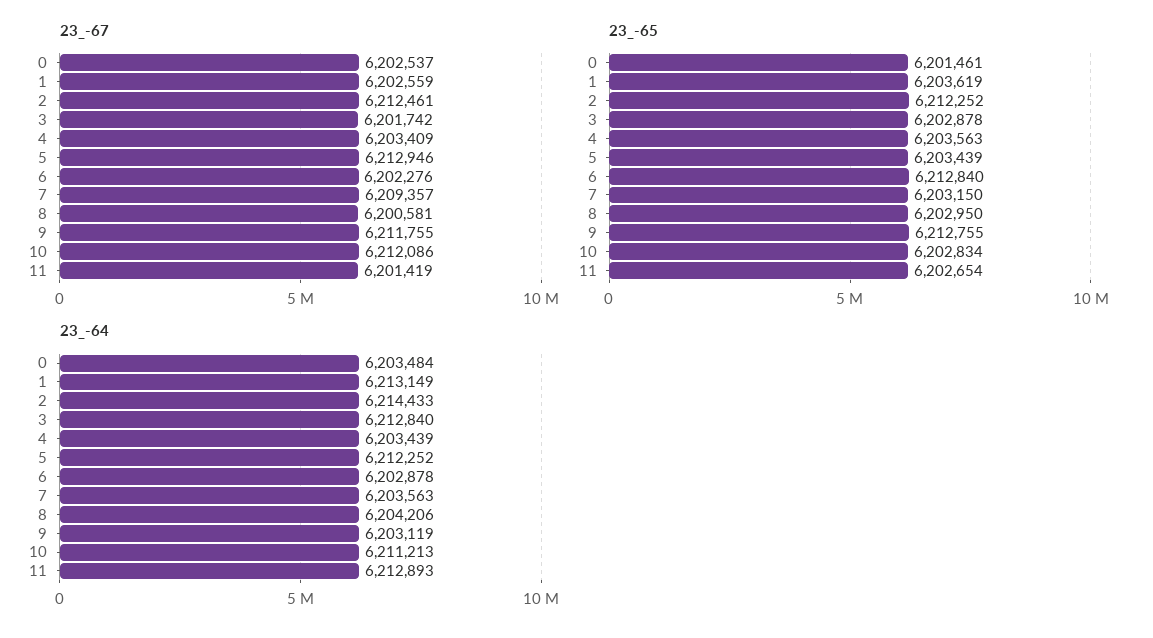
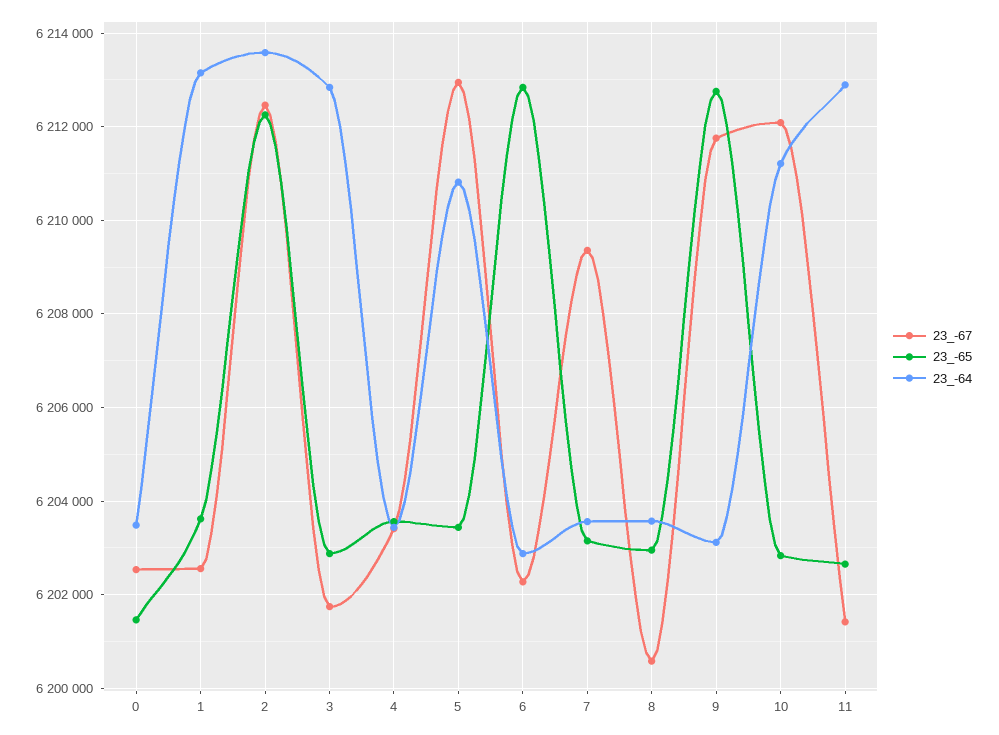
  {
    "23_-67": {
      "0": 6202537,
      "1": 6202559,
      "2": 6212461,
      "3": 6201742,
      "4": 6203409,
      "5": 6212946,
      "6": 6202276,
      "7": 6209357,
      "8": 6200581,
      "9": 6211755,
      "10": 6212086,
      "11": 6201419
    },
    "23_-65": {
      "0": 6201461,
      "1": 6203619,
      "2": 6212252,
      "3": 6202878,
      "4": 6203563,
      "5": 6203439,
      "6": 6212840,
      "7": 6203150,
      "8": 6202950,
      "9": 6212755,
      "10": 6202834,
      "11": 6202654
    },
    "23_-64": {
      "0": 6203484,
      "1": 6213149,
-     "2": 6214433,
+     "2": 6213600,
      "3": 6212840,
      "4": 6203439,
-     "5": 6212252,
+     "5": 6210800,
      "6": 6202878,
      "7": 6203563,
-     "8": 6204206,
+     "8": 6203600,
      "9": 6203119,
      "10": 6211213,
      "11": 6212893
    }
  }

